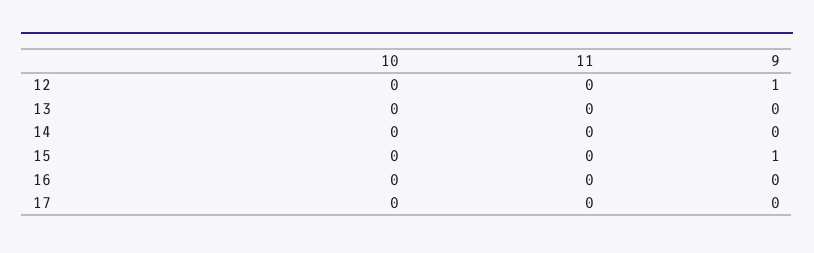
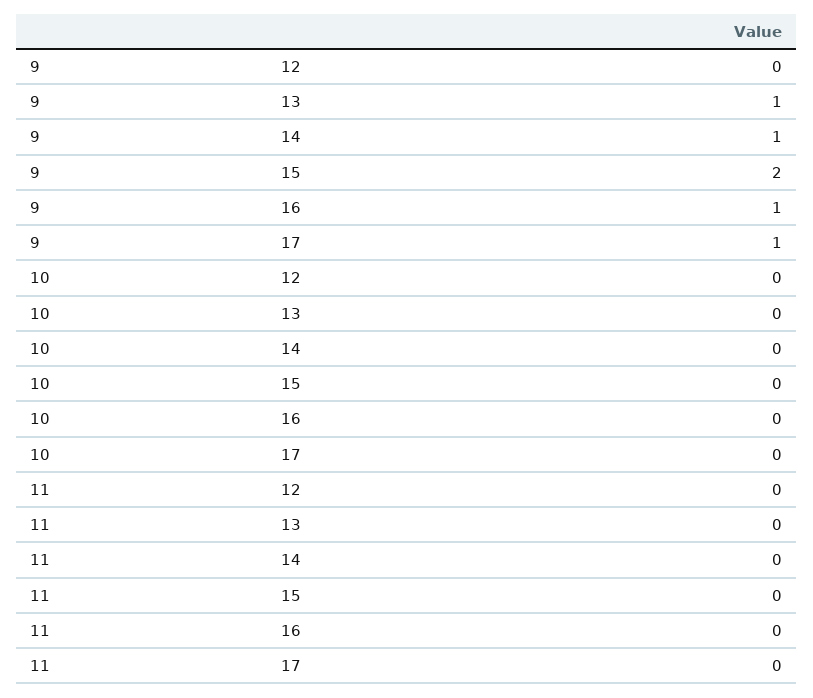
  {
    "10": {
      "12": 0,
      "13": 0,
      "14": 0,
      "15": 0,
      "16": 0,
      "17": 0
    },
    "11": {
      "12": 0,
      "13": 0,
      "14": 0,
      "15": 0,
      "16": 0,
      "17": 0
    },
    "9": {
-     "12": 1,
+     "12": 0,
-     "13": 0,
+     "13": 1,
-     "14": 0,
+     "14": 1,
-     "15": 1,
+     "15": 2,
-     "16": 0,
+     "16": 1,
-     "17": 0
+     "17": 1
    }
  }

